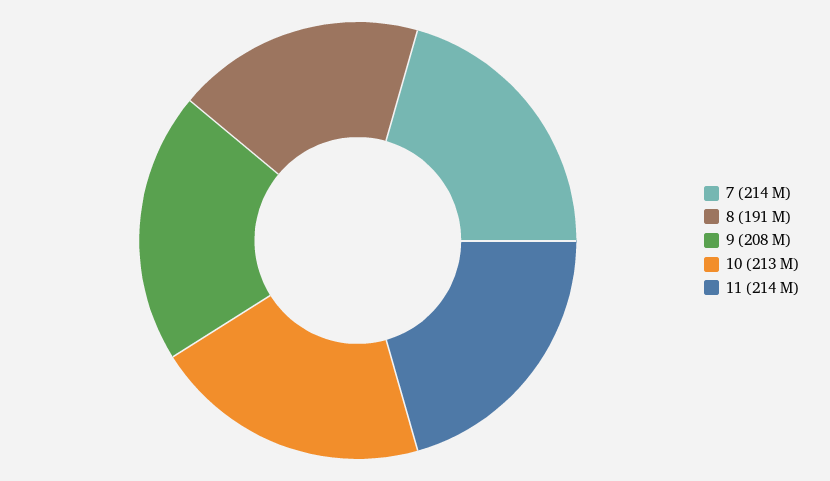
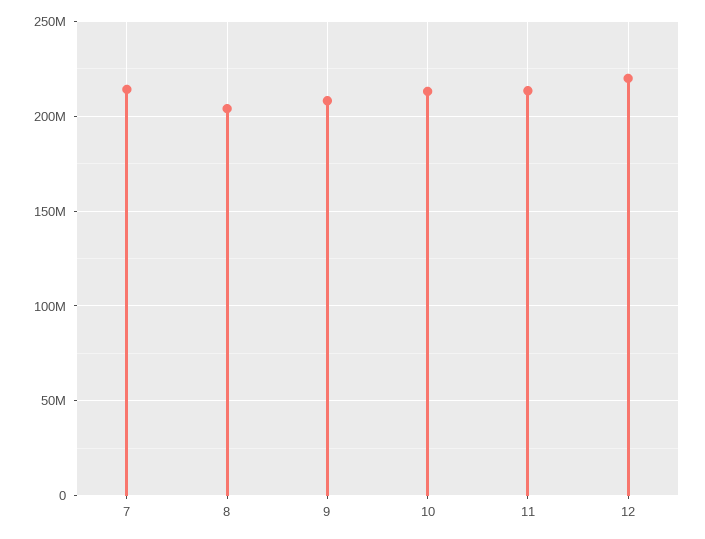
  {
    "7": 214000000,
-   "8": 191000000,
+   "8": 205000000,
    "9": 208000000,
    "10": 213000000,
-   "11": 214000000
+   "11": 214000000,
+   "12": 220000000
  }

